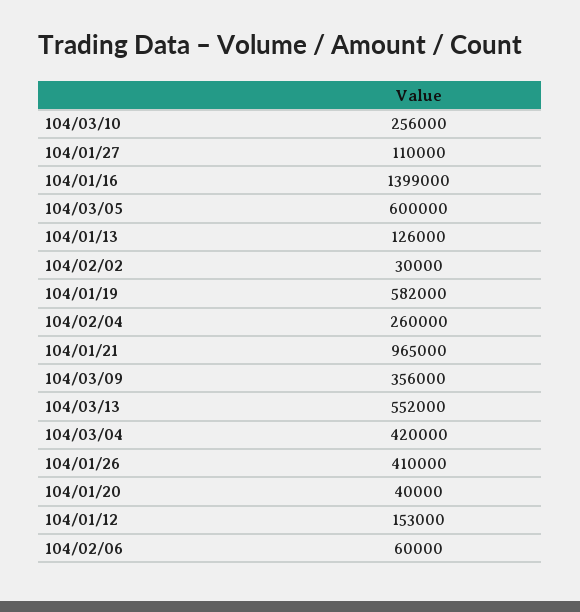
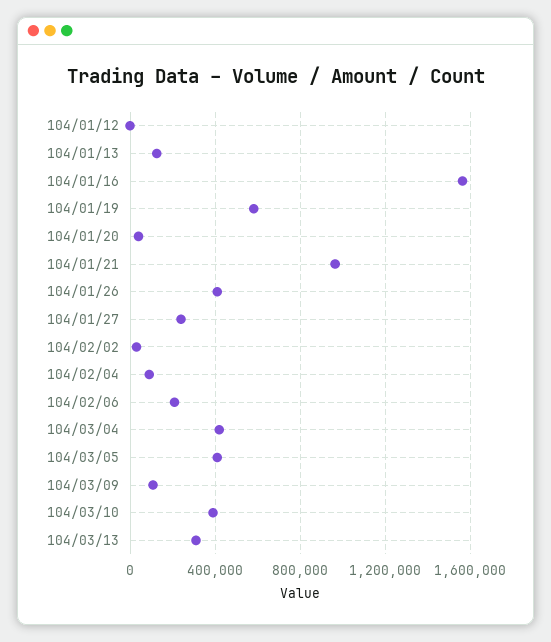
  {
-   "104/03/10": 256000,
+   "104/03/10": 400000,
-   "104/01/27": 110000,
+   "104/01/27": 250000,
-   "104/01/16": 1399000,
+   "104/01/16": 1550000,
-   "104/03/05": 600000,
+   "104/03/05": 400000,
    "104/01/13": 126000,
    "104/02/02": 30000,
    "104/01/19": 582000,
-   "104/02/04": 260000,
+   "104/02/04": 100000,
    "104/01/21": 965000,
-   "104/03/09": 356000,
+   "104/03/09": 100000,
-   "104/03/13": 552000,
+   "104/03/13": 300000,
    "104/03/04": 420000,
    "104/01/26": 410000,
    "104/01/20": 40000,
-   "104/01/12": 153000,
+   "104/01/12": 0,
-   "104/02/06": 60000
+   "104/02/06": 200000
  }

